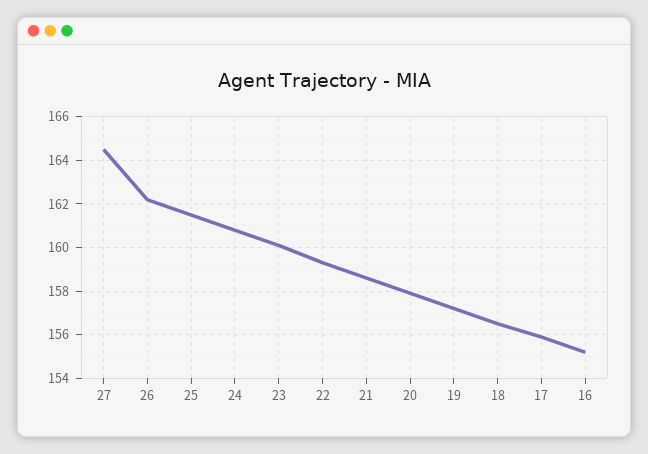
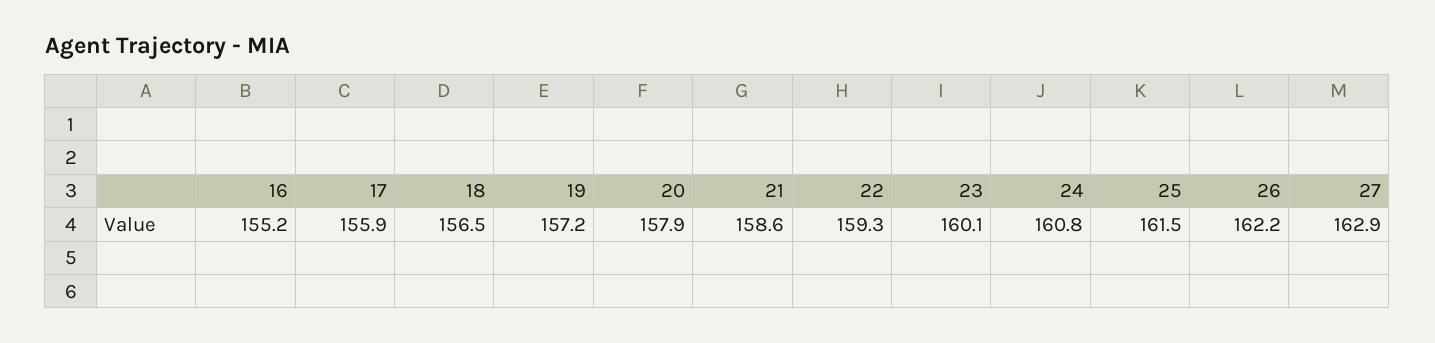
  {
-   "27": 164.5,
+   "27": 162.9,
    "26": 162.2,
    "25": 161.5,
    "24": 160.8,
    "23": 160.1,
    "22": 159.3,
    "21": 158.6,
    "20": 157.9,
    "19": 157.2,
    "18": 156.5,
    "17": 155.9,
    "16": 155.2
  }

